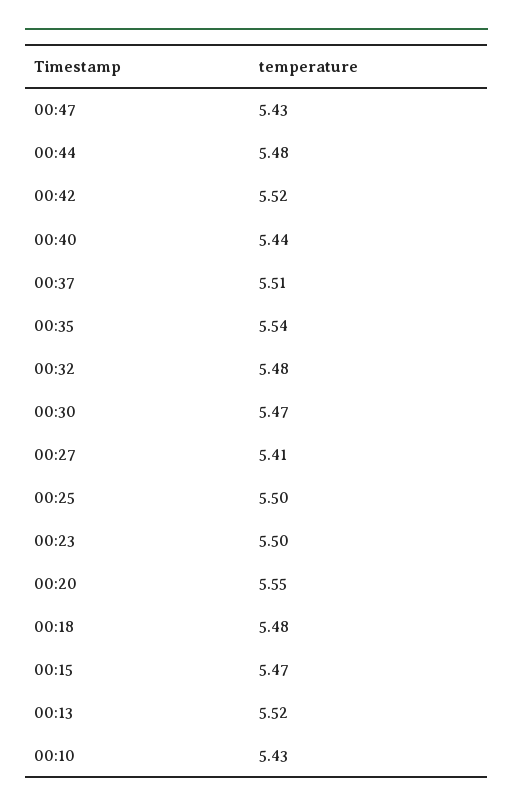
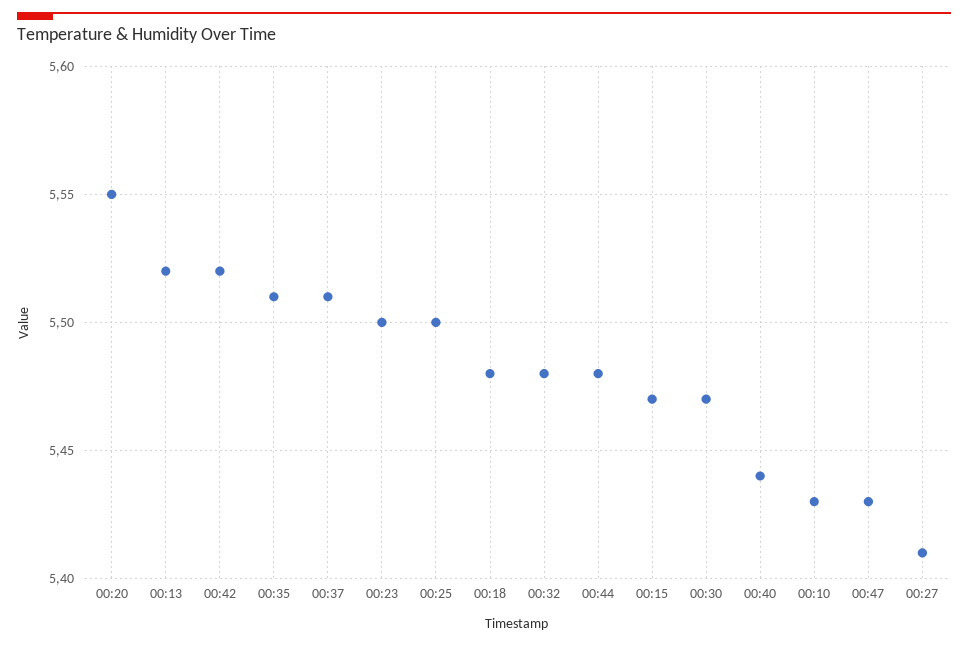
  {
    "00:47": 5.43,
    "00:44": 5.48,
    "00:42": 5.52,
    "00:40": 5.44,
    "00:37": 5.51,
-   "00:35": 5.54,
+   "00:35": 5.51,
    "00:32": 5.48,
    "00:30": 5.47,
    "00:27": 5.41,
    "00:25": 5.5,
    "00:23": 5.5,
    "00:20": 5.55,
    "00:18": 5.48,
    "00:15": 5.47,
    "00:13": 5.52,
    "00:10": 5.43
  }

